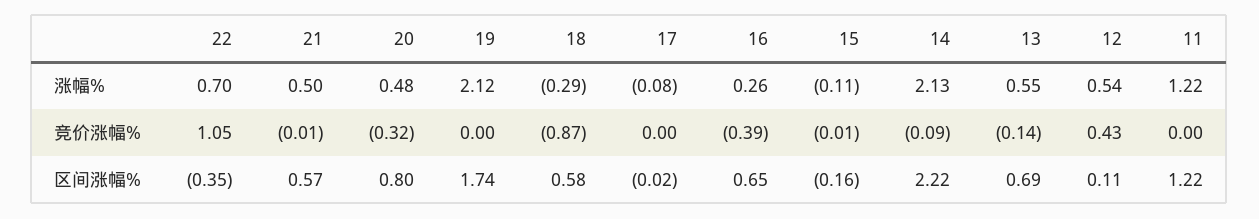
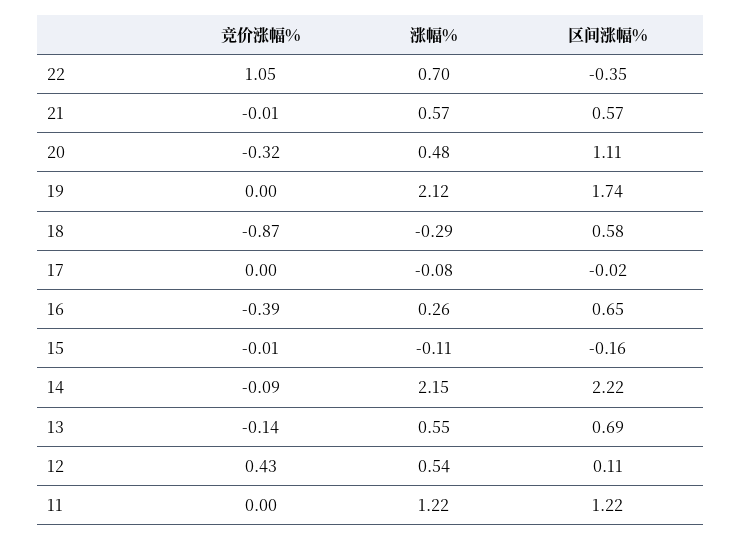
  {
    "22": {
      "涨幅%": 0.7,
      "竞价涨幅%": 1.05,
      "区间涨幅%": -0.35
    },
    "21": {
-     "涨幅%": 0.5,
+     "涨幅%": 0.57,
      "竞价涨幅%": -0.01,
      "区间涨幅%": 0.57
    },
    "20": {
      "涨幅%": 0.48,
      "竞价涨幅%": -0.32,
-     "区间涨幅%": 0.8
+     "区间涨幅%": 1.11
    },
    "19": {
      "涨幅%": 2.12,
      "竞价涨幅%": 0,
      "区间涨幅%": 1.74
    },
    "18": {
      "涨幅%": -0.29,
      "竞价涨幅%": -0.87,
      "区间涨幅%": 0.58
    },
    "17": {
      "涨幅%": -0.08,
      "竞价涨幅%": 0,
      "区间涨幅%": -0.02
    },
    "16": {
      "涨幅%": 0.26,
      "竞价涨幅%": -0.39,
      "区间涨幅%": 0.65
    },
    "15": {
      "涨幅%": -0.11,
      "竞价涨幅%": -0.01,
      "区间涨幅%": -0.16
    },
    "14": {
-     "涨幅%": 2.13,
+     "涨幅%": 2.15,
      "竞价涨幅%": -0.09,
      "区间涨幅%": 2.22
    },
    "13": {
      "涨幅%": 0.55,
      "竞价涨幅%": -0.14,
      "区间涨幅%": 0.69
    },
    "12": {
      "涨幅%": 0.54,
      "竞价涨幅%": 0.43,
      "区间涨幅%": 0.11
    },
    "11": {
      "涨幅%": 1.22,
      "竞价涨幅%": 0,
      "区间涨幅%": 1.22
    }
  }

